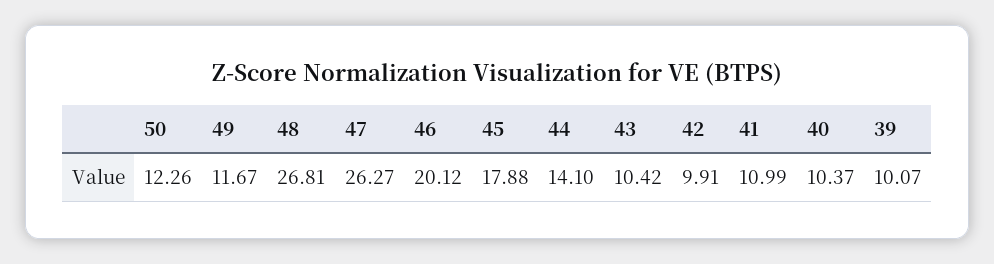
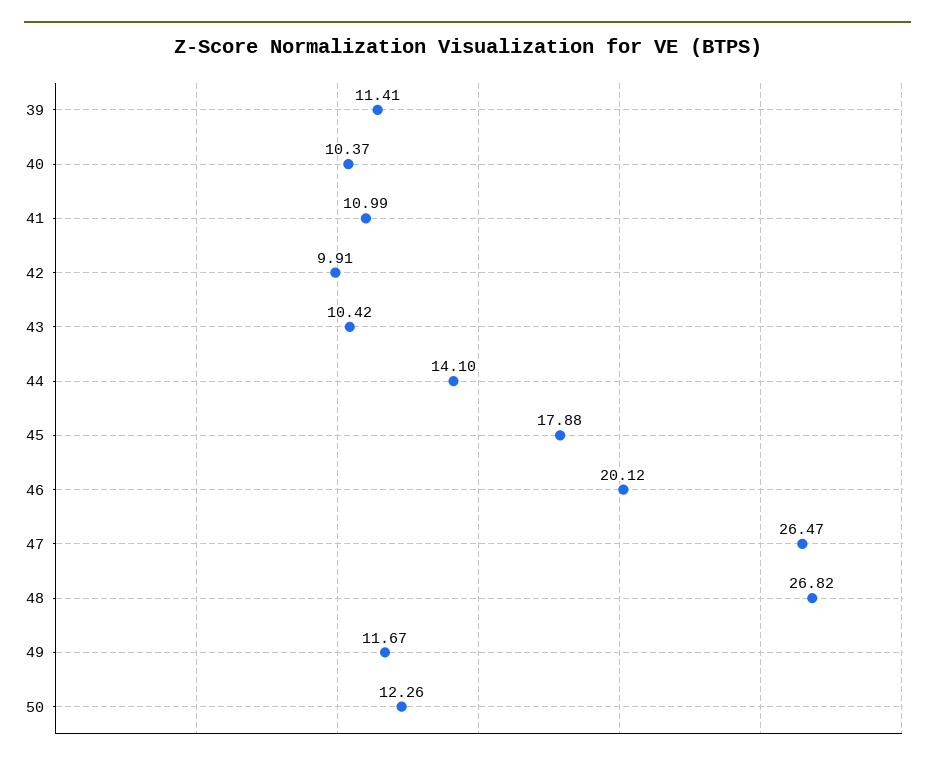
  {
    "50": 12.26,
    "49": 11.67,
-   "48": 26.81,
+   "48": 26.82,
-   "47": 26.27,
+   "47": 26.47,
    "46": 20.12,
    "45": 17.88,
    "44": 14.1,
    "43": 10.42,
    "42": 9.91,
    "41": 10.99,
    "40": 10.37,
-   "39": 10.07
+   "39": 11.41
  }

